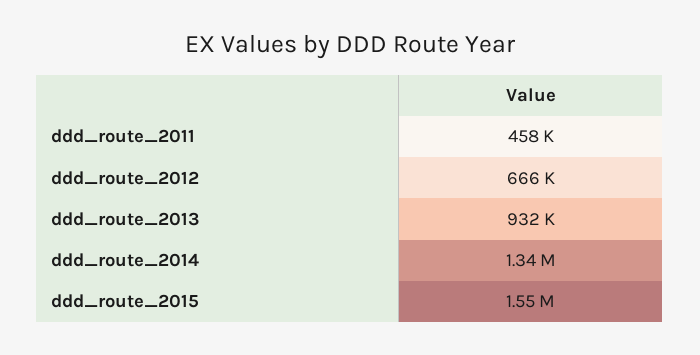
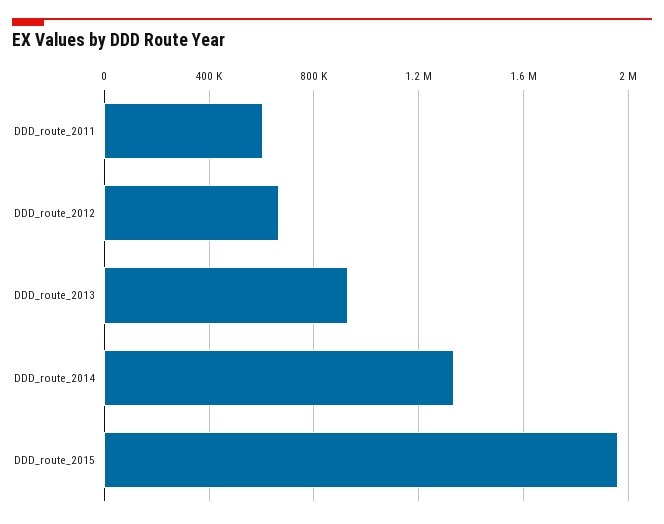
  {
-   "ddd_route_2011": 458000,
+   "ddd_route_2011": 600000,
    "ddd_route_2012": 666000,
    "ddd_route_2013": 932000,
    "ddd_route_2014": 1340000,
-   "ddd_route_2015": 1550000
+   "ddd_route_2015": 1950000
  }

